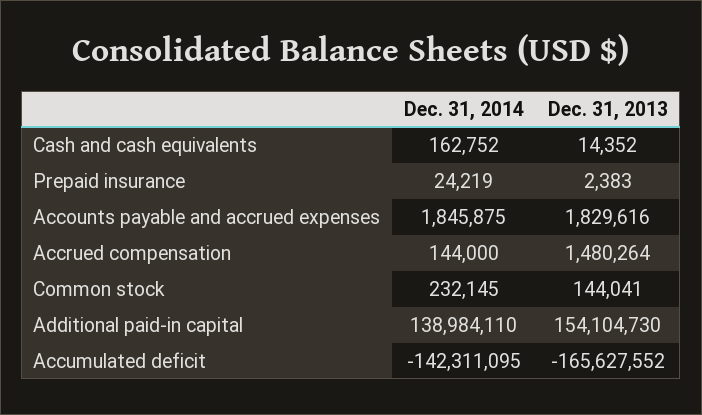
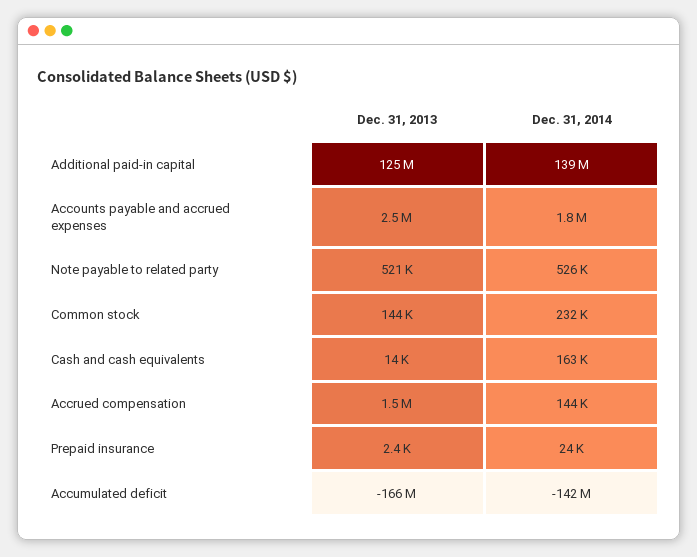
  {
    "Dec. 31, 2014": {
      "Cash and cash equivalents": 162752,
      "Prepaid insurance": 24219,
      "Accounts payable and accrued expenses": 1845875,
      "Accrued compensation": 144000,
      "Common stock": 232145,
      "Additional paid-in capital": 138984110,
-     "Accumulated deficit": -142311095
+     "Accumulated deficit": -142311095,
+     "Note payable to related party": 526000
    },
    "Dec. 31, 2013": {
      "Cash and cash equivalents": 14352,
      "Prepaid insurance": 2383,
-     "Accounts payable and accrued expenses": 1829616,
+     "Accounts payable and accrued expenses": 2500000,
      "Accrued compensation": 1480264,
      "Common stock": 144041,
-     "Additional paid-in capital": 154104730,
+     "Additional paid-in capital": 125000000,
-     "Accumulated deficit": -165627552
+     "Accumulated deficit": -165627552,
+     "Note payable to related party": 521000
    }
  }

